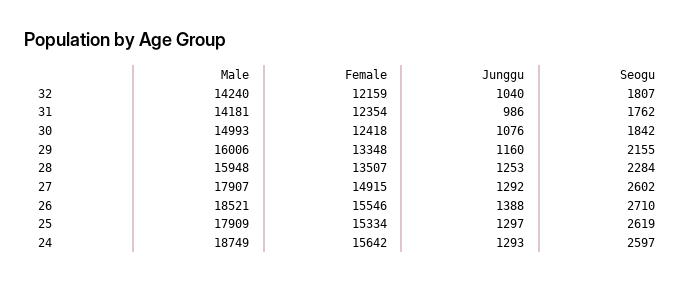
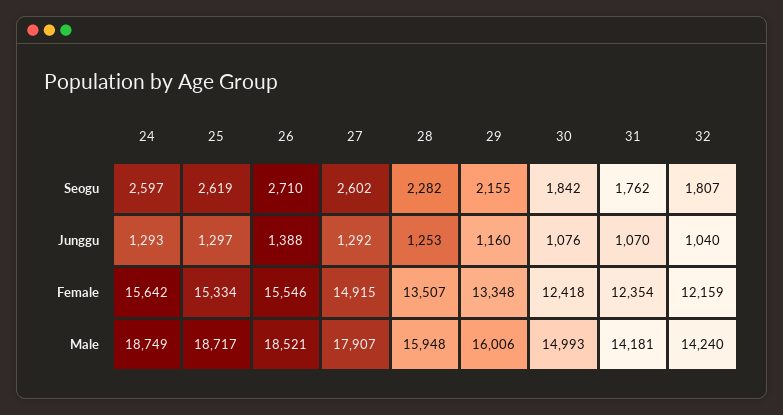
  {
    "Male": {
      "32": 14240,
      "31": 14181,
      "30": 14993,
      "29": 16006,
      "28": 15948,
      "27": 17907,
      "26": 18521,
-     "25": 17909,
+     "25": 18717,
      "24": 18749
    },
    "Female": {
      "32": 12159,
      "31": 12354,
      "30": 12418,
      "29": 13348,
      "28": 13507,
      "27": 14915,
      "26": 15546,
      "25": 15334,
      "24": 15642
    },
    "Junggu": {
      "32": 1040,
-     "31": 986,
+     "31": 1070,
      "30": 1076,
      "29": 1160,
      "28": 1253,
      "27": 1292,
      "26": 1388,
      "25": 1297,
      "24": 1293
    },
    "Seogu": {
      "32": 1807,
      "31": 1762,
      "30": 1842,
      "29": 2155,
-     "28": 2284,
+     "28": 2282,
      "27": 2602,
      "26": 2710,
      "25": 2619,
      "24": 2597
    }
  }

